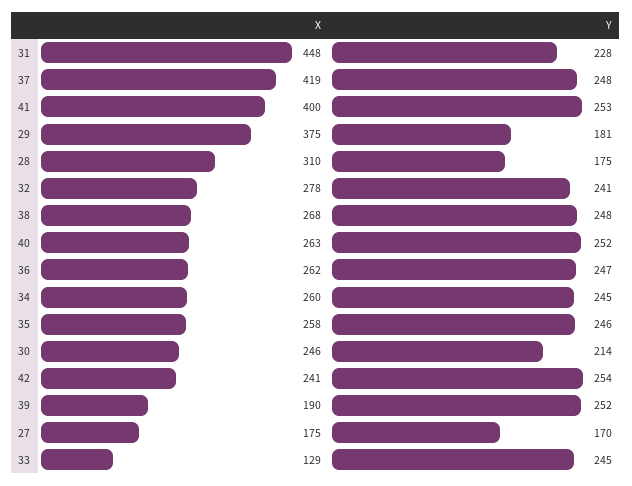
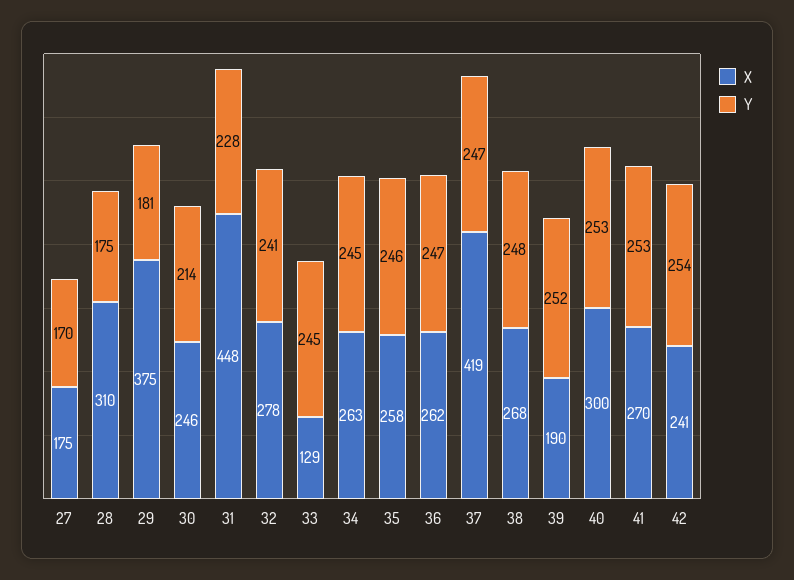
  {
    "X": {
      "31": 448,
      "37": 419,
-     "41": 400,
+     "41": 270,
      "29": 375,
      "28": 310,
      "32": 278,
      "38": 268,
-     "40": 263,
+     "40": 300,
      "36": 262,
-     "34": 260,
+     "34": 263,
      "35": 258,
      "30": 246,
      "42": 241,
      "39": 190,
      "27": 175,
      "33": 129
    },
    "Y": {
      "31": 228,
-     "37": 248,
+     "37": 247,
      "41": 253,
      "29": 181,
      "28": 175,
      "32": 241,
      "38": 248,
-     "40": 252,
+     "40": 253,
      "36": 247,
      "34": 245,
      "35": 246,
      "30": 214,
      "42": 254,
      "39": 252,
      "27": 170,
      "33": 245
    }
  }

